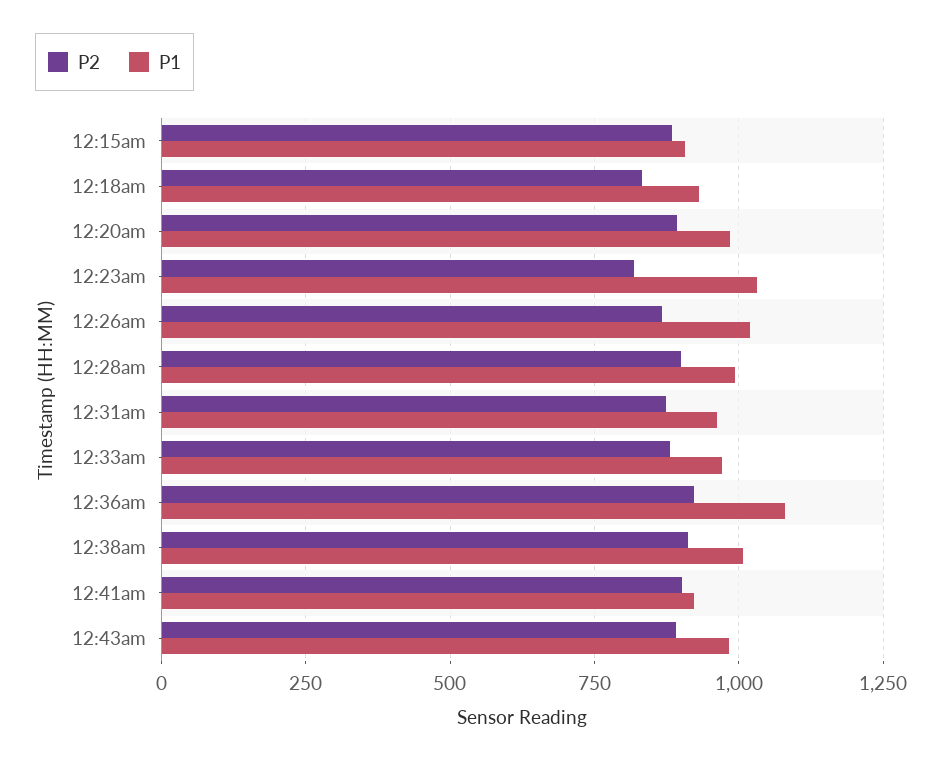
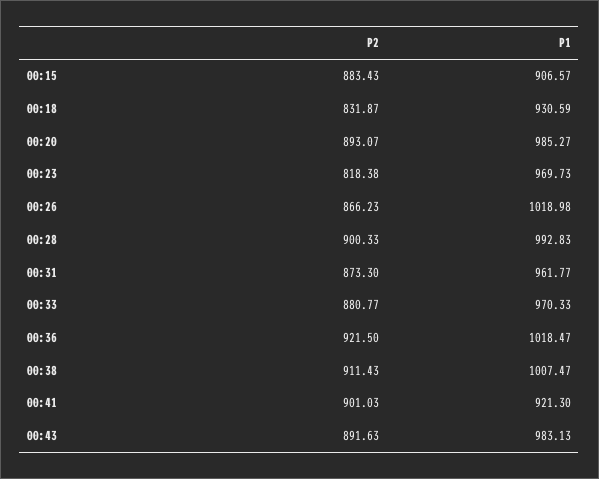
  {
    "P2": {
      "12:15am": 883.43,
      "12:18am": 831.87,
      "12:20am": 893.07,
      "12:23am": 818.38,
      "12:26am": 866.23,
      "12:28am": 900.33,
      "12:31am": 873.3,
      "12:33am": 880.77,
      "12:36am": 921.5,
      "12:38am": 911.43,
      "12:41am": 901.03,
      "12:43am": 891.63
    },
    "P1": {
      "12:15am": 906.57,
      "12:18am": 930.59,
      "12:20am": 985.27,
-     "12:23am": 1025,
+     "12:23am": 969.73,
      "12:26am": 1018.98,
      "12:28am": 992.83,
      "12:31am": 961.77,
      "12:33am": 970.33,
-     "12:36am": 1075,
+     "12:36am": 1018.47,
      "12:38am": 1007.47,
      "12:41am": 921.3,
      "12:43am": 983.13
    }
  }

